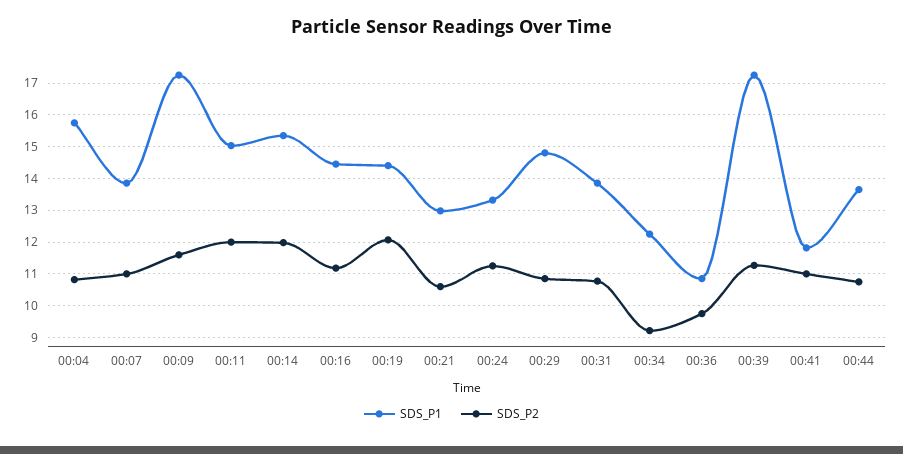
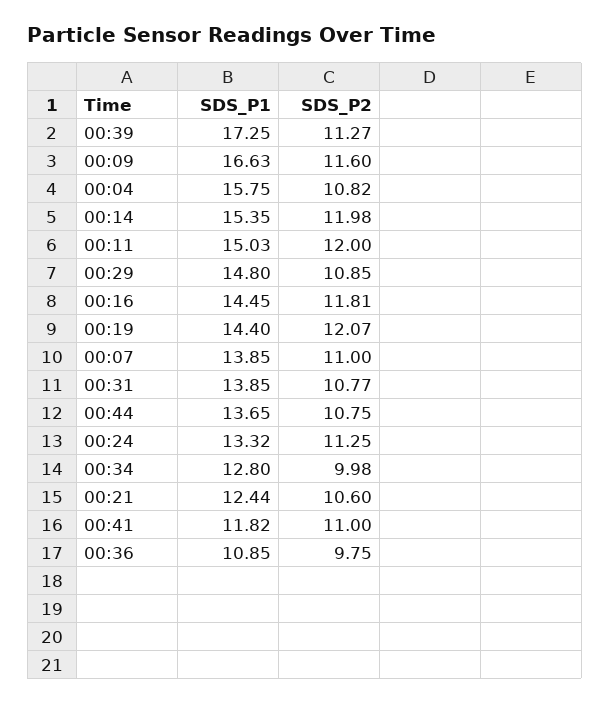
  {
    "SDS_P1": {
      "00:04": 15.75,
      "00:07": 13.85,
-     "00:09": 17.2,
+     "00:09": 16.63,
      "00:11": 15.03,
      "00:14": 15.35,
      "00:16": 14.45,
      "00:19": 14.4,
-     "00:21": 13,
+     "00:21": 12.44,
      "00:24": 13.32,
      "00:29": 14.8,
      "00:31": 13.85,
-     "00:34": 12.2,
+     "00:34": 12.8,
      "00:36": 10.85,
      "00:39": 17.25,
      "00:41": 11.82,
      "00:44": 13.65
    },
    "SDS_P2": {
      "00:04": 10.82,
      "00:07": 11,
      "00:09": 11.6,
      "00:11": 12,
      "00:14": 11.98,
-     "00:16": 11.2,
+     "00:16": 11.81,
      "00:19": 12.07,
      "00:21": 10.6,
      "00:24": 11.25,
      "00:29": 10.85,
      "00:31": 10.77,
-     "00:34": 9.2,
+     "00:34": 9.98,
      "00:36": 9.75,
      "00:39": 11.27,
      "00:41": 11,
      "00:44": 10.75
    }
  }

